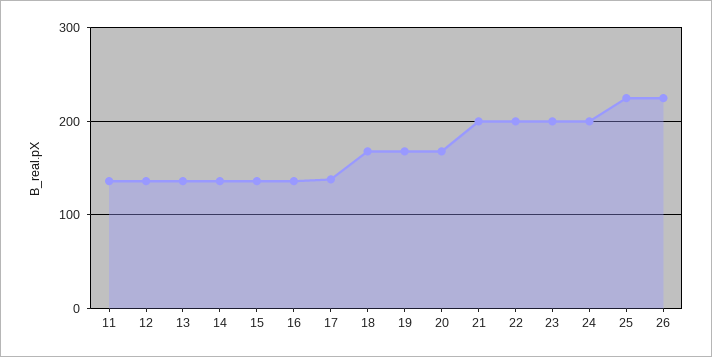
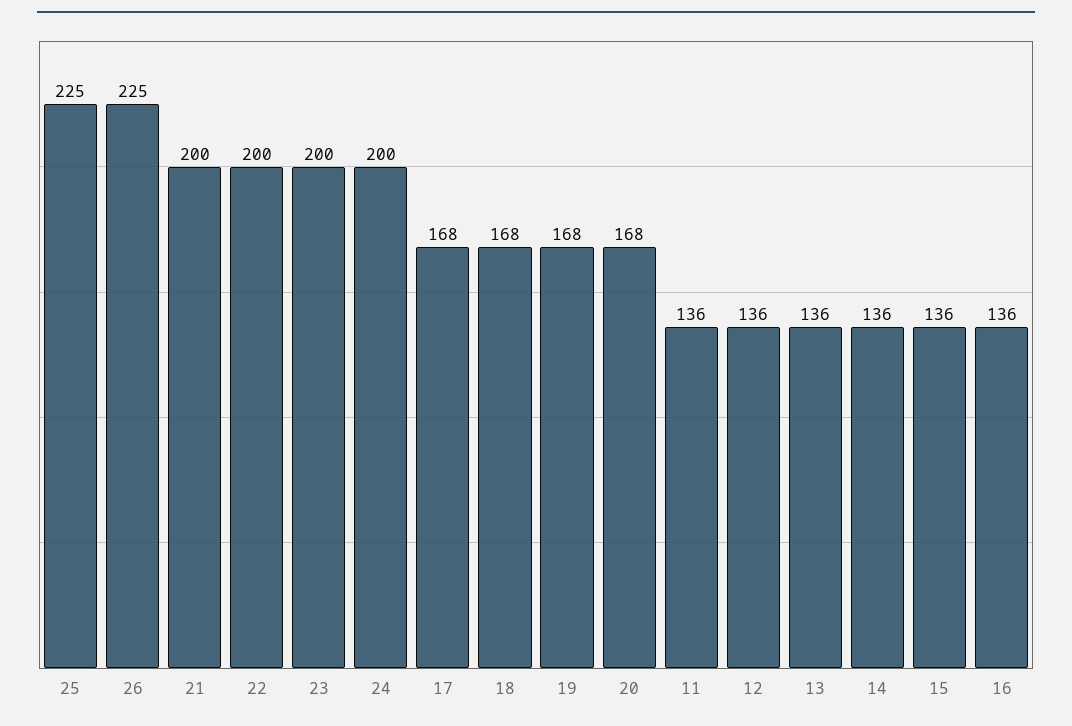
  {
    "11": 136,
    "12": 136,
    "13": 136,
    "14": 136,
    "15": 136,
    "16": 136,
-   "17": 140,
+   "17": 168,
    "18": 168,
    "19": 168,
    "20": 168,
    "21": 200,
    "22": 200,
    "23": 200,
    "24": 200,
    "25": 225,
    "26": 225
  }

